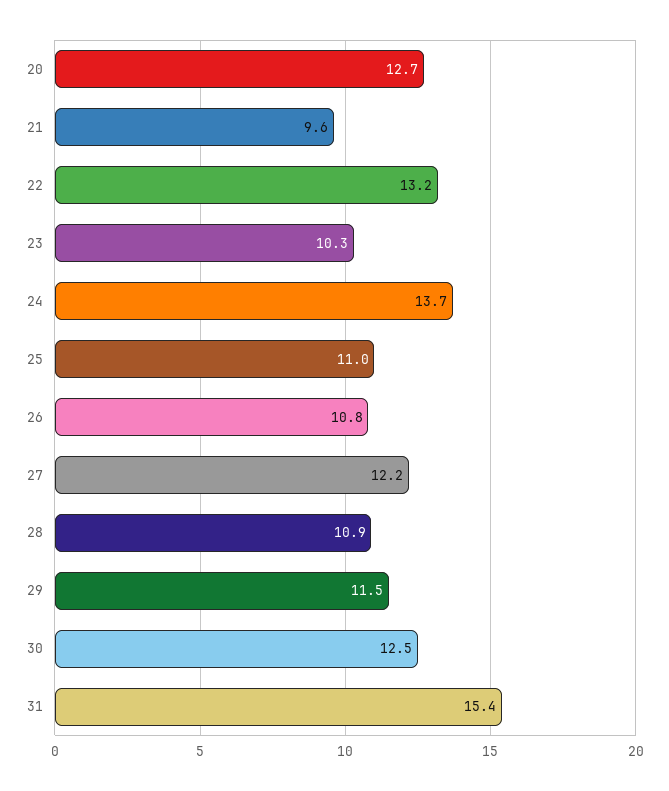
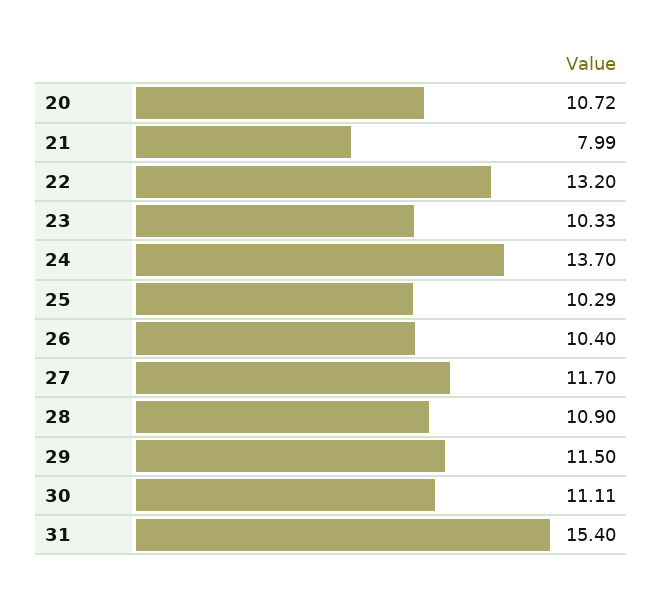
  {
-   "20": 12.7,
+   "20": 10.72,
-   "21": 9.6,
+   "21": 7.99,
    "22": 13.2,
    "23": 10.33,
    "24": 13.7,
-   "25": 11,
+   "25": 10.29,
-   "26": 10.8,
+   "26": 10.4,
-   "27": 12.2,
+   "27": 11.7,
    "28": 10.9,
    "29": 11.5,
-   "30": 12.5,
+   "30": 11.11,
    "31": 15.4
  }

